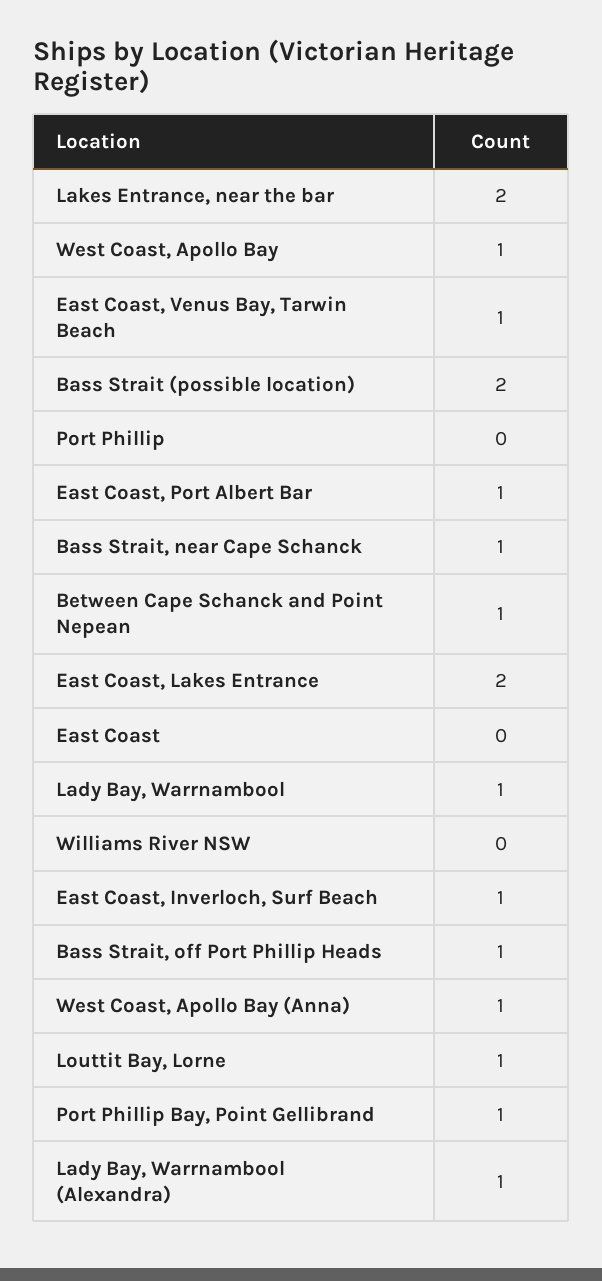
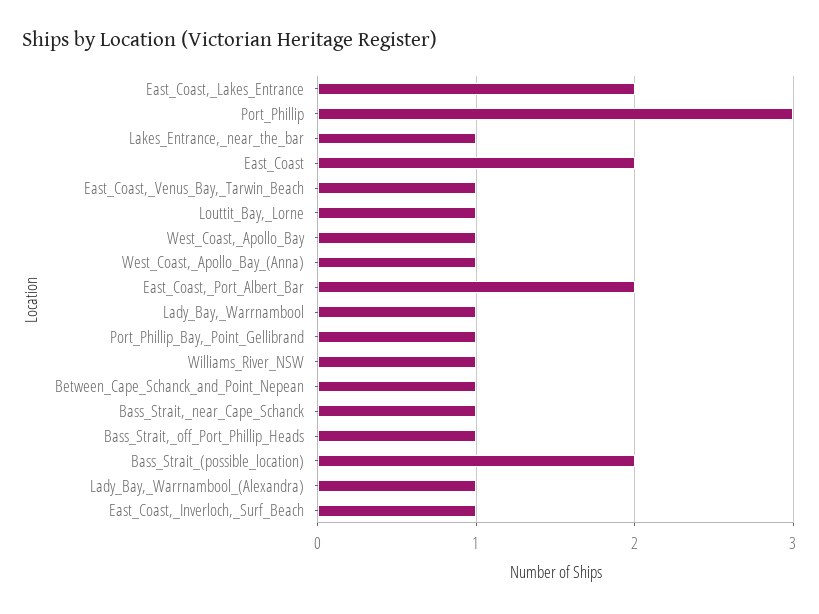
  {
-   "Lakes Entrance, near the bar": 2,
+   "Lakes Entrance, near the bar": 1,
    "West Coast, Apollo Bay": 1,
    "East Coast, Venus Bay, Tarwin Beach": 1,
    "Bass Strait (possible location)": 2,
-   "Port Phillip": 0,
+   "Port Phillip": 3,
-   "East Coast, Port Albert Bar": 1,
+   "East Coast, Port Albert Bar": 2,
    "Bass Strait, near Cape Schanck": 1,
    "Between Cape Schanck and Point Nepean": 1,
    "East Coast, Lakes Entrance": 2,
-   "East Coast": 0,
+   "East Coast": 2,
    "Lady Bay, Warrnambool": 1,
-   "Williams River NSW": 0,
+   "Williams River NSW": 1,
    "East Coast, Inverloch, Surf Beach": 1,
    "Bass Strait, off Port Phillip Heads": 1,
    "West Coast, Apollo Bay (Anna)": 1,
    "Louttit Bay, Lorne": 1,
    "Port Phillip Bay, Point Gellibrand": 1,
    "Lady Bay, Warrnambool (Alexandra)": 1
  }

